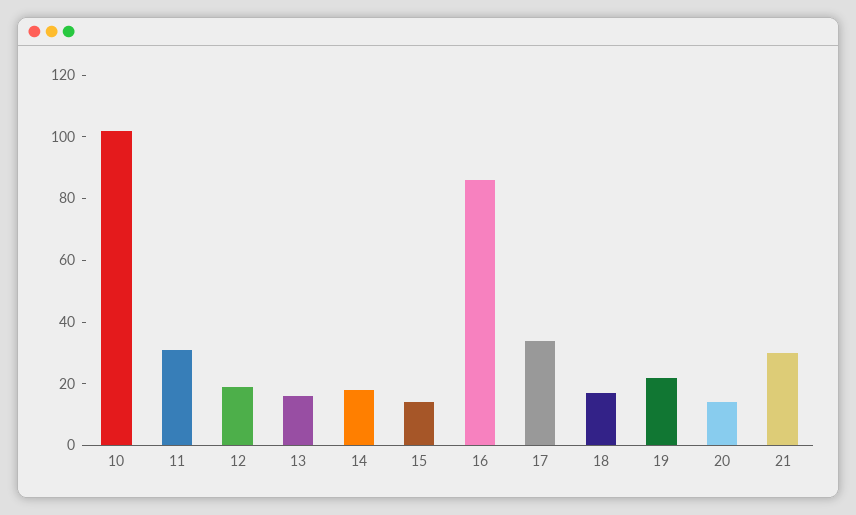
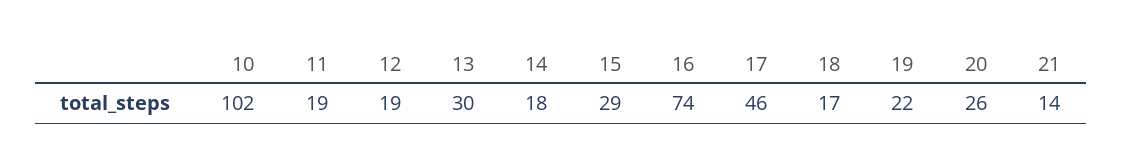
  {
    "10": 102,
-   "11": 30,
+   "11": 19,
    "12": 19,
-   "13": 15,
+   "13": 30,
    "14": 18,
-   "15": 15,
+   "15": 29,
-   "16": 85,
+   "16": 74,
-   "17": 35,
+   "17": 46,
    "18": 17,
    "19": 22,
-   "20": 15,
+   "20": 26,
-   "21": 30
+   "21": 14
  }

